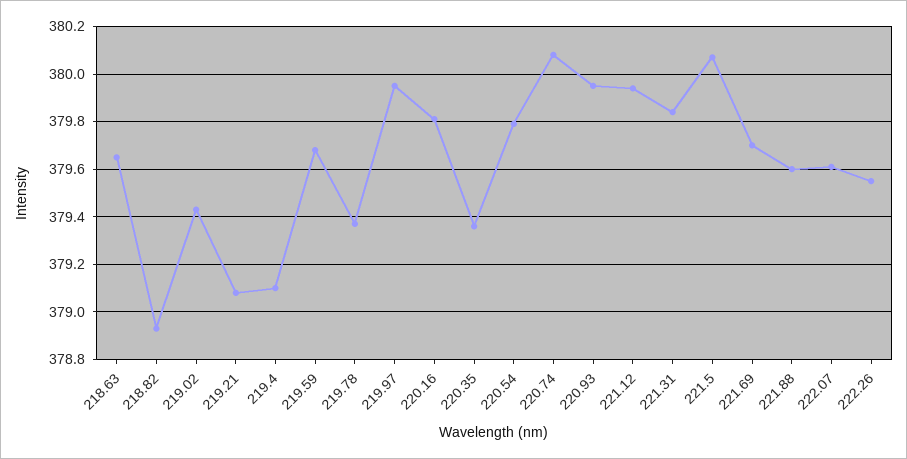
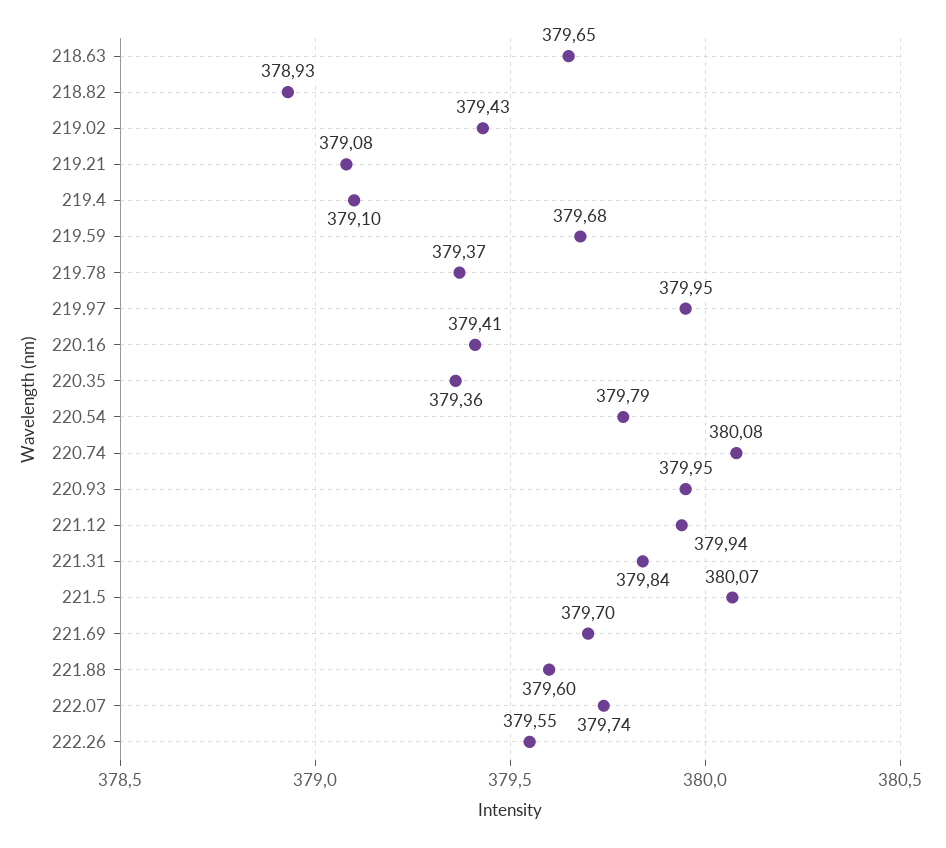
  {
    "218.63": 379.65,
    "218.82": 378.93,
    "219.02": 379.43,
    "219.21": 379.08,
    "219.4": 379.1,
    "219.59": 379.68,
    "219.78": 379.37,
    "219.97": 379.95,
-   "220.16": 379.8,
+   "220.16": 379.41,
    "220.35": 379.36,
    "220.54": 379.79,
    "220.74": 380.08,
    "220.93": 379.95,
    "221.12": 379.94,
    "221.31": 379.84,
    "221.5": 380.07,
    "221.69": 379.7,
    "221.88": 379.6,
-   "222.07": 379.6,
+   "222.07": 379.74,
    "222.26": 379.55
  }

